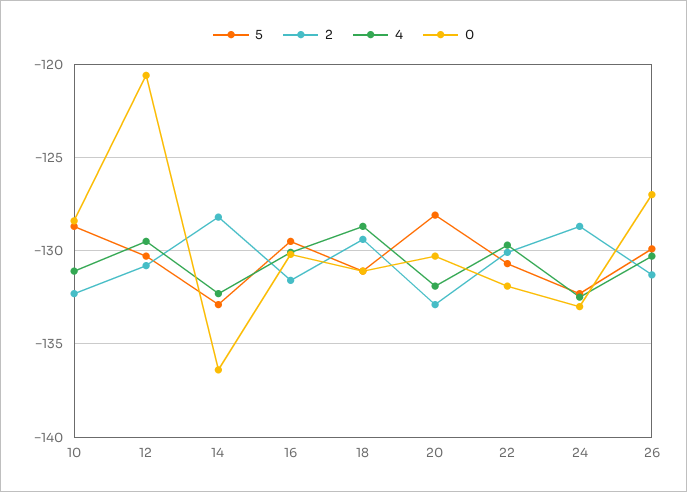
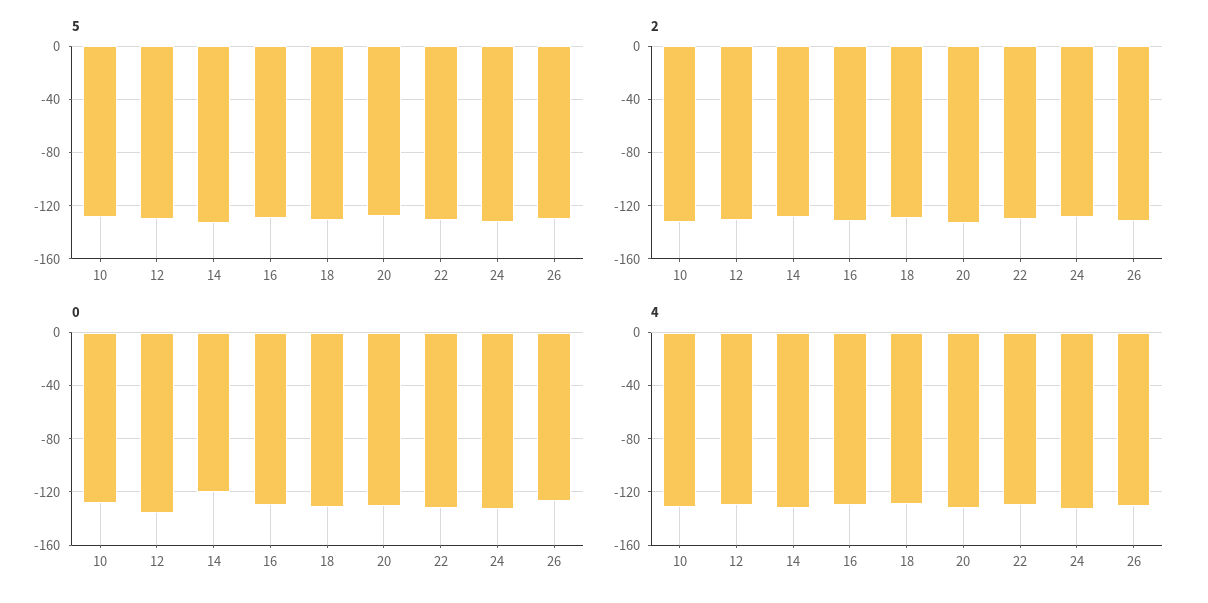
  {
    "5": {
      "10": -128.5,
      "12": -130.5,
      "14": -133,
      "16": -129.5,
      "18": -131,
      "20": -128,
      "22": -130.5,
      "24": -132.5,
      "26": -130
    },
    "2": {
      "10": -132.5,
      "12": -131,
      "14": -128,
      "16": -131.5,
      "18": -129.5,
      "20": -133,
      "22": -130,
      "24": -128.5,
      "26": -131.5
    },
    "4": {
      "10": -131,
      "12": -129.5,
      "14": -132.5,
      "16": -130,
      "18": -128.5,
      "20": -132,
      "22": -129.5,
      "24": -132.5,
      "26": -130.5
    },
    "0": {
      "10": -128.5,
-     "12": -120.5,
+     "12": -135,
-     "14": -136.5,
+     "14": -120,
      "16": -130,
      "18": -131,
      "20": -130.5,
      "22": -132,
      "24": -133,
      "26": -127
    }
  }

